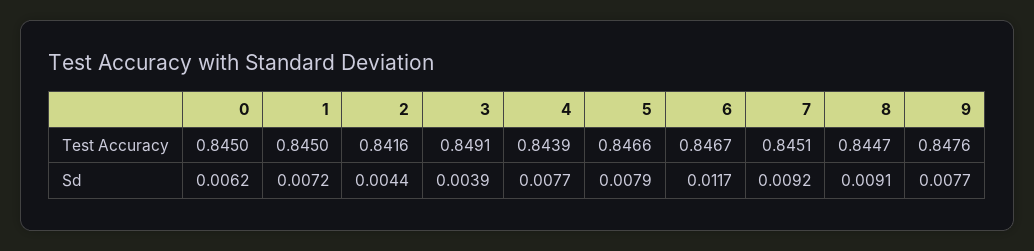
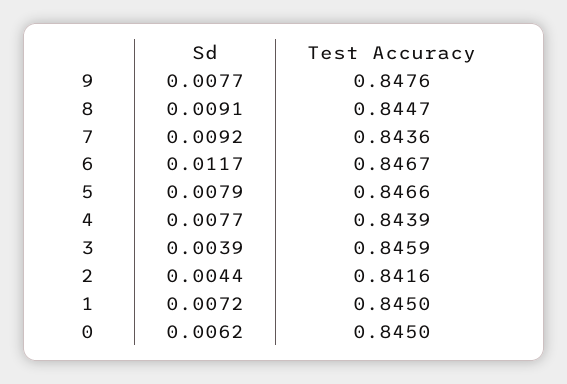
  {
    "0": {
      "Test Accuracy": 0.845,
      "Sd": 0.0062
    },
    "1": {
      "Test Accuracy": 0.845,
      "Sd": 0.0072
    },
    "2": {
      "Test Accuracy": 0.8416,
      "Sd": 0.0044
    },
    "3": {
-     "Test Accuracy": 0.8491,
+     "Test Accuracy": 0.8459,
      "Sd": 0.0039
    },
    "4": {
      "Test Accuracy": 0.8439,
      "Sd": 0.0077
    },
    "5": {
      "Test Accuracy": 0.8466,
      "Sd": 0.0079
    },
    "6": {
      "Test Accuracy": 0.8467,
      "Sd": 0.0117
    },
    "7": {
-     "Test Accuracy": 0.8451,
+     "Test Accuracy": 0.8436,
      "Sd": 0.0092
    },
    "8": {
      "Test Accuracy": 0.8447,
      "Sd": 0.0091
    },
    "9": {
      "Test Accuracy": 0.8476,
      "Sd": 0.0077
    }
  }

